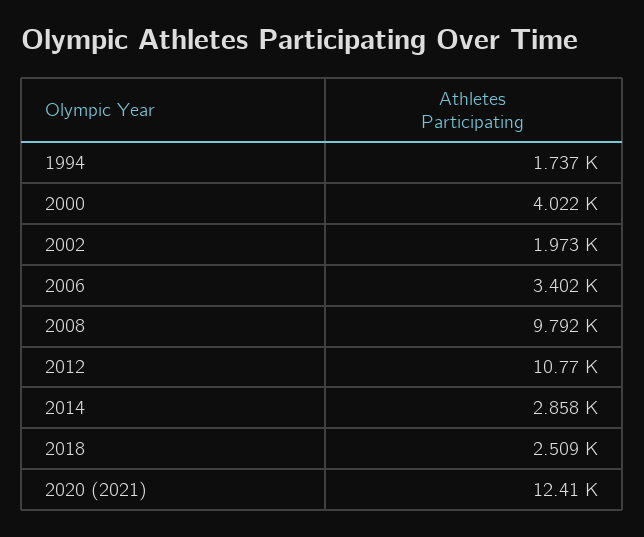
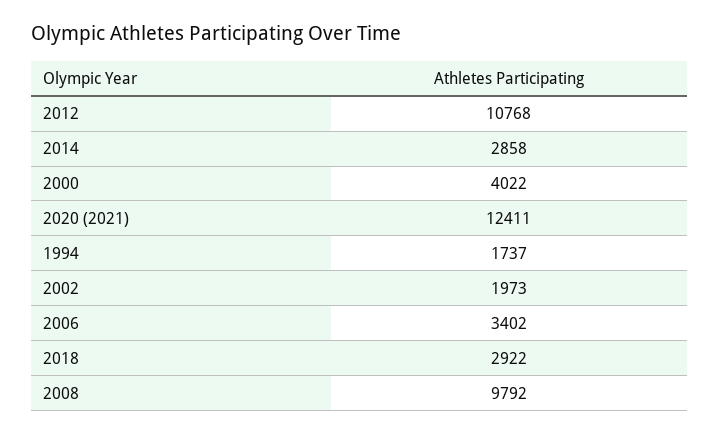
  {
    "1994": 1737,
    "2000": 4022,
    "2002": 1973,
    "2006": 3402,
    "2008": 9792,
    "2012": 10768,
    "2014": 2858,
-   "2018": 2509,
+   "2018": 2922,
    "2020 (2021)": 12411
  }

